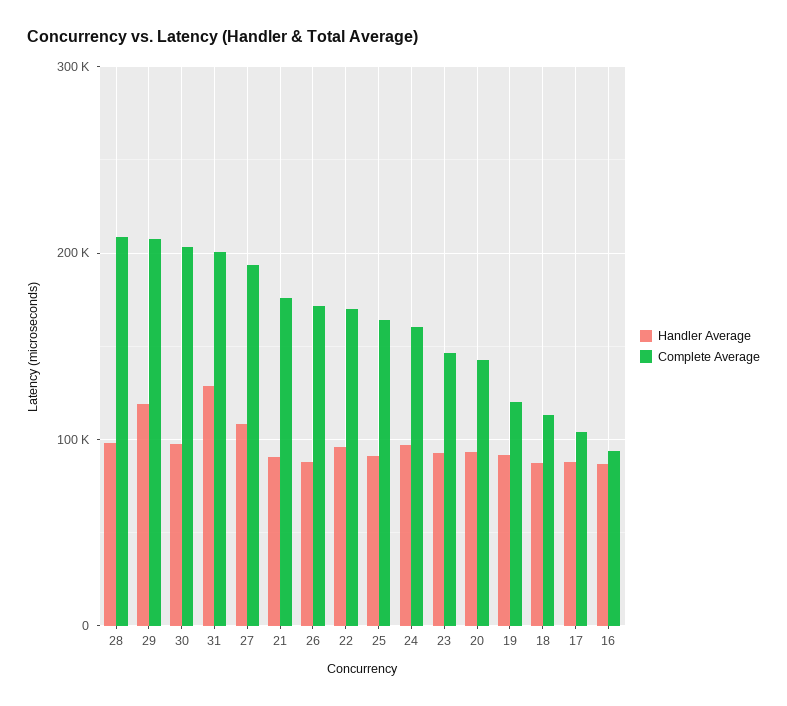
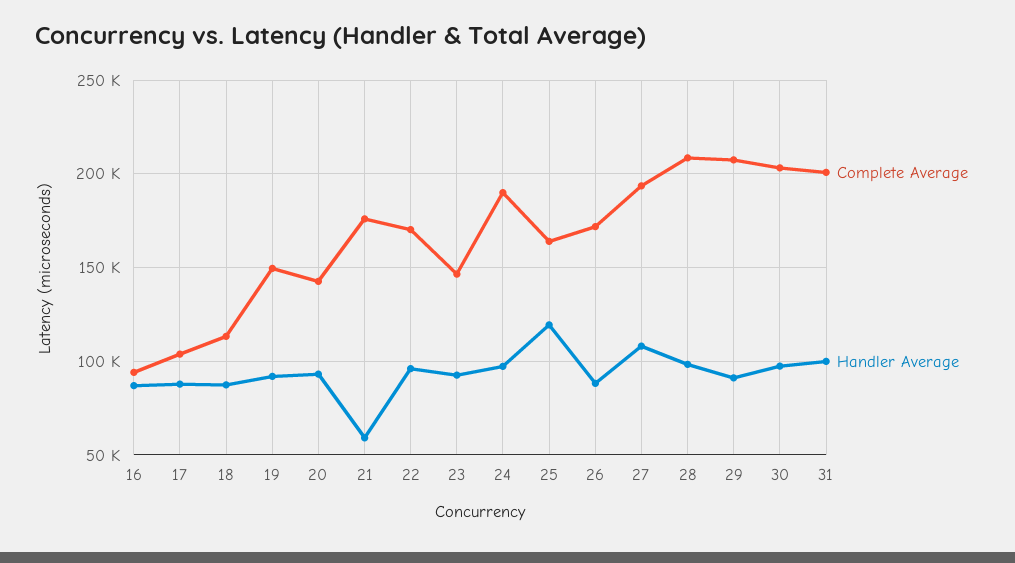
  {
    "Handler Average": {
      "28": 100000,
-     "29": 120000,
+     "29": 90000,
      "30": 95000,
-     "31": 130000,
+     "31": 100000,
      "27": 110000,
-     "21": 90000,
+     "21": 60000,
      "26": 90000,
      "22": 95000,
-     "25": 90000,
+     "25": 120000,
      "24": 95000,
      "23": 95000,
      "20": 95000,
      "19": 90000,
      "18": 85000,
      "17": 90000,
      "16": 85000
    },
    "Complete Average": {
      "28": 210000,
      "29": 205000,
      "30": 205000,
      "31": 200000,
      "27": 195000,
      "21": 175000,
      "26": 170000,
      "22": 170000,
      "25": 165000,
-     "24": 160000,
+     "24": 190000,
      "23": 145000,
      "20": 145000,
-     "19": 120000,
+     "19": 150000,
      "18": 115000,
      "17": 105000,
      "16": 95000
    }
  }

